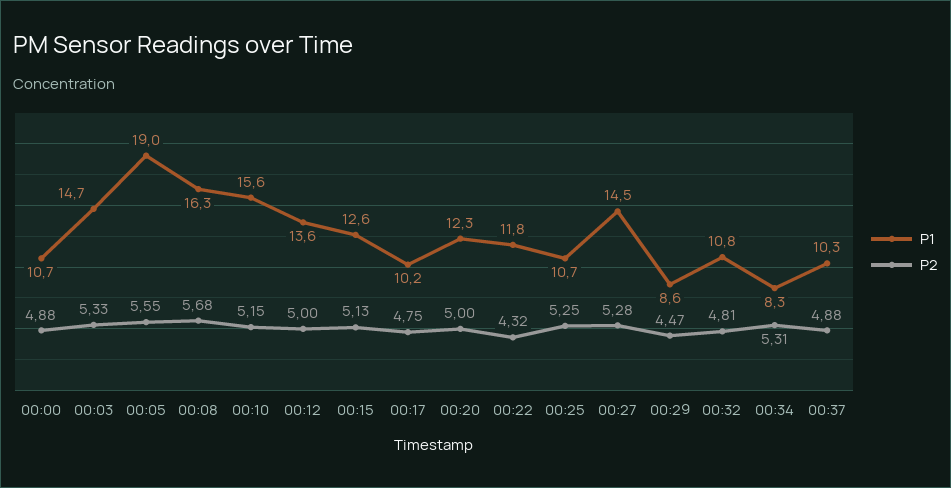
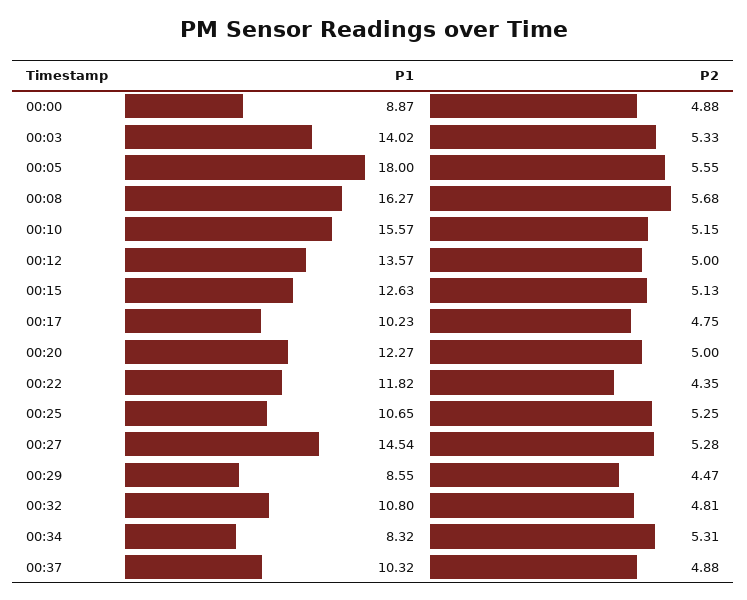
  {
    "P1": {
-     "00:00": 10.7,
+     "00:00": 8.87,
-     "00:03": 14.7,
+     "00:03": 14.02,
-     "00:05": 19,
+     "00:05": 18,
      "00:08": 16.27,
      "00:10": 15.57,
      "00:12": 13.57,
      "00:15": 12.63,
      "00:17": 10.23,
      "00:20": 12.27,
      "00:22": 11.82,
      "00:25": 10.65,
      "00:27": 14.54,
      "00:29": 8.55,
      "00:32": 10.8,
      "00:34": 8.32,
      "00:37": 10.32
    },
    "P2": {
      "00:00": 4.88,
      "00:03": 5.33,
      "00:05": 5.55,
      "00:08": 5.68,
      "00:10": 5.15,
      "00:12": 5,
      "00:15": 5.13,
      "00:17": 4.75,
      "00:20": 5,
-     "00:22": 4.32,
+     "00:22": 4.35,
      "00:25": 5.25,
      "00:27": 5.28,
      "00:29": 4.47,
      "00:32": 4.81,
      "00:34": 5.31,
      "00:37": 4.88
    }
  }

